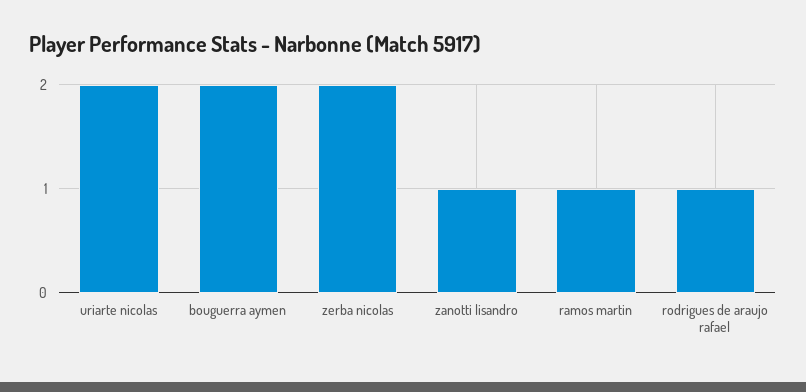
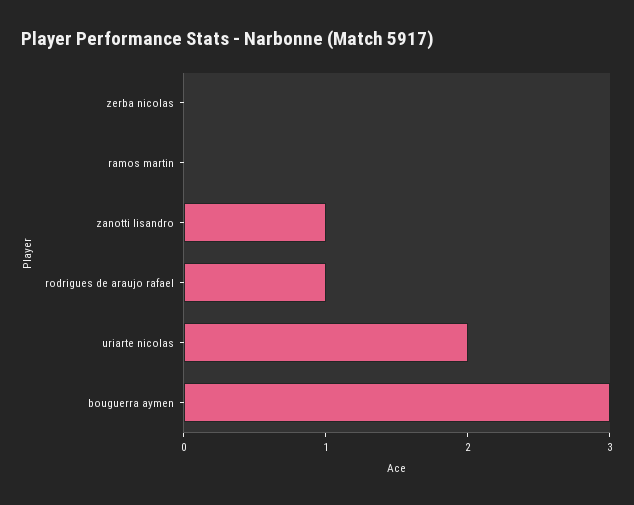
  {
    "uriarte nicolas": 2,
-   "bouguerra aymen": 2,
+   "bouguerra aymen": 3,
-   "zerba nicolas": 2,
+   "zerba nicolas": 0,
    "zanotti lisandro": 1,
-   "ramos martin": 1,
+   "ramos martin": 0,
    "rodrigues de araujo rafael": 1
  }

